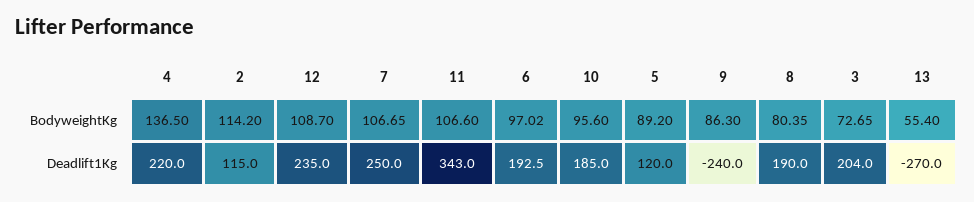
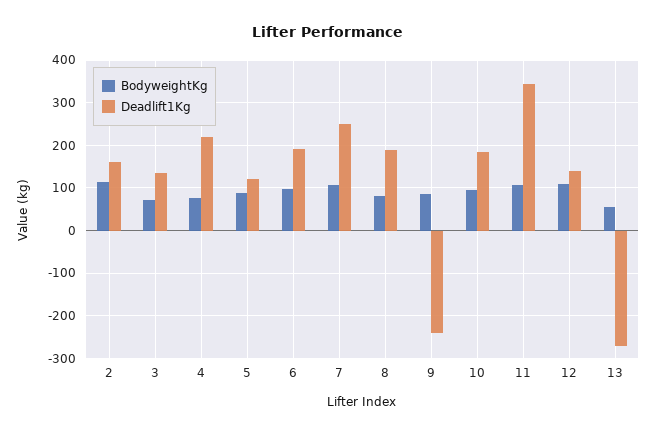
  {
    "BodyweightKg": {
-     "4": 136.5,
+     "4": 80,
      "2": 114.2,
      "12": 108.7,
      "7": 106.65,
      "11": 106.6,
      "6": 97.02,
      "10": 95.6,
      "5": 89.2,
      "9": 86.3,
      "8": 80.35,
      "3": 72.65,
      "13": 55.4
    },
    "Deadlift1Kg": {
      "4": 220,
-     "2": 115,
+     "2": 160,
-     "12": 235,
+     "12": 140,
      "7": 250,
      "11": 343,
      "6": 192.5,
      "10": 185,
      "5": 120,
      "9": -240,
      "8": 190,
-     "3": 204,
+     "3": 140,
      "13": -270
    }
  }

